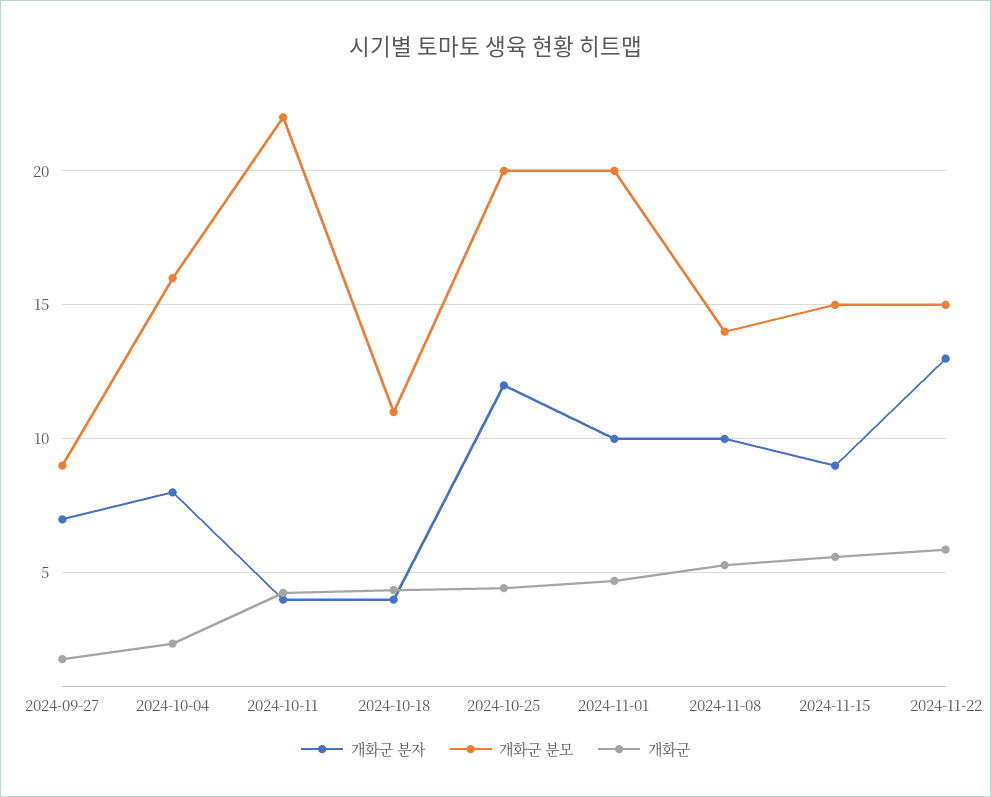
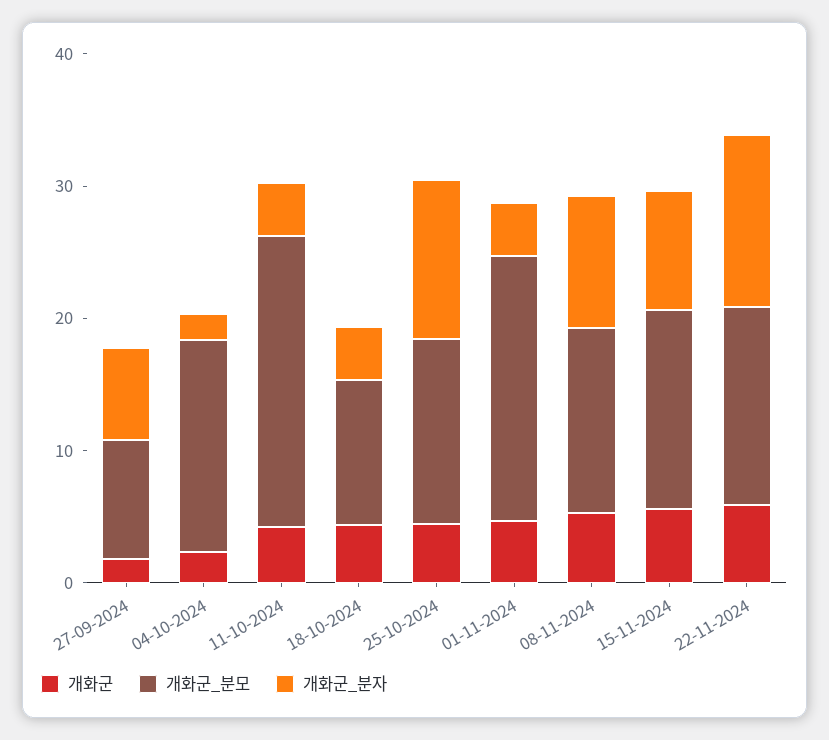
  {
    "개화군 분자": {
      "2024-09-27": 7,
-     "2024-10-04": 8,
+     "2024-10-04": 2,
      "2024-10-11": 4,
      "2024-10-18": 4,
      "2024-10-25": 12,
-     "2024-11-01": 10,
+     "2024-11-01": 4,
      "2024-11-08": 10,
      "2024-11-15": 9,
      "2024-11-22": 13
    },
    "개화군 분모": {
      "2024-09-27": 9,
      "2024-10-04": 16,
      "2024-10-11": 22,
      "2024-10-18": 11,
-     "2024-10-25": 20,
+     "2024-10-25": 14,
      "2024-11-01": 20,
      "2024-11-08": 14,
      "2024-11-15": 15,
      "2024-11-22": 15
    },
    "개화군": {
      "2024-09-27": 2,
      "2024-10-04": 2.5,
      "2024-10-11": 4.5,
      "2024-10-18": 4.5,
      "2024-10-25": 4.5,
      "2024-11-01": 4.5,
      "2024-11-08": 5.5,
      "2024-11-15": 5.5,
      "2024-11-22": 6
    }
  }

